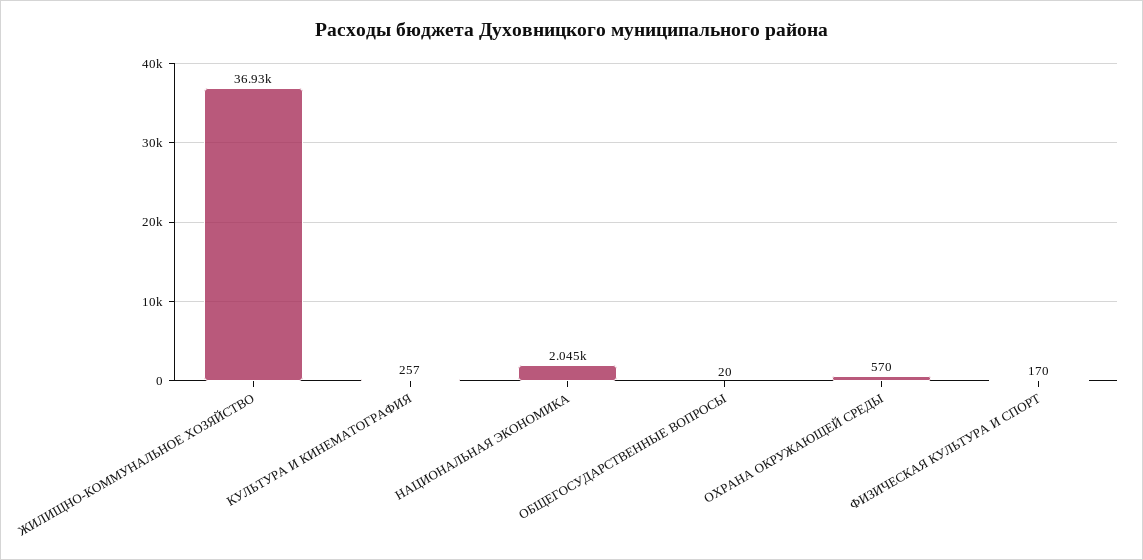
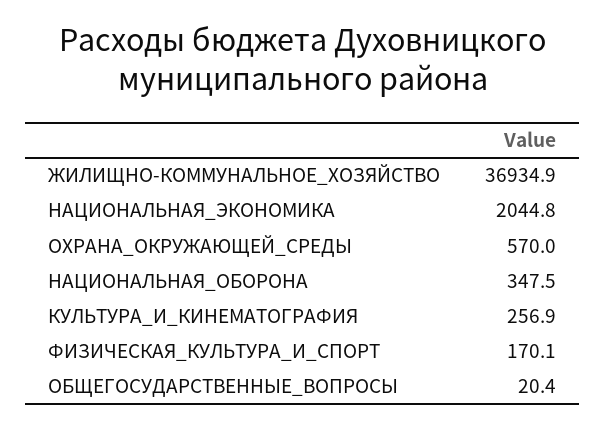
  {
    "ЖИЛИЩНО-КОММУНАЛЬНОЕ ХОЗЯЙСТВО": 36934.9,
    "КУЛЬТУРА И КИНЕМАТОГРАФИЯ": 256.9,
    "НАЦИОНАЛЬНАЯ ЭКОНОМИКА": 2044.8,
    "ОБЩЕГОСУДАРСТВЕННЫЕ ВОПРОСЫ": 20.4,
    "ОХРАНА ОКРУЖАЮЩЕЙ СРЕДЫ": 570,
-   "ФИЗИЧЕСКАЯ КУЛЬТУРА И СПОРТ": 170.1
+   "ФИЗИЧЕСКАЯ КУЛЬТУРА И СПОРТ": 170.1,
+   "НАЦИОНАЛЬНАЯ_ОБОРОНА": 347.5
  }

